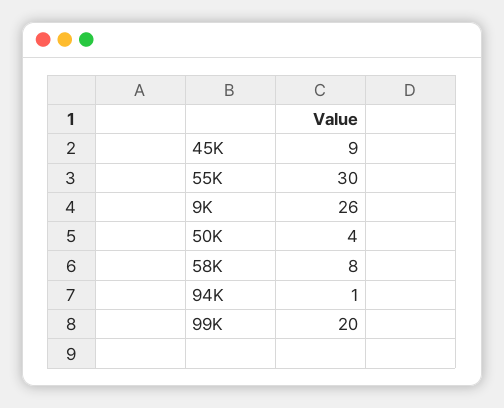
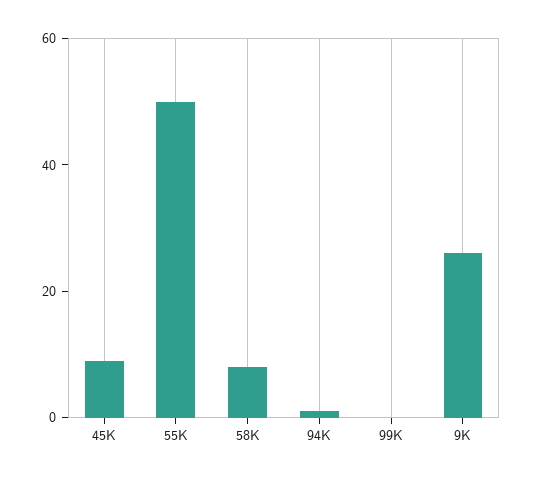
  {
    "45K": 9,
-   "55K": 30,
+   "55K": 50,
    "9K": 26,
-   "50K": 4,
    "58K": 8,
    "94K": 1,
-   "99K": 20
+   "99K": 0
  }

